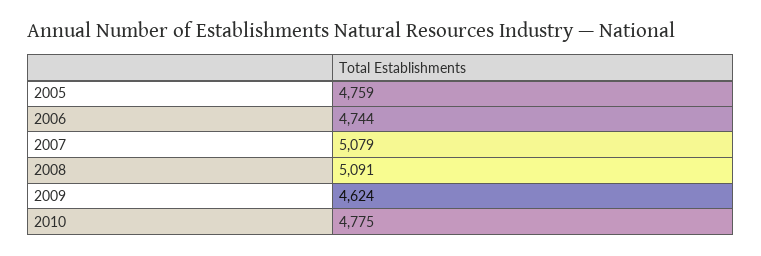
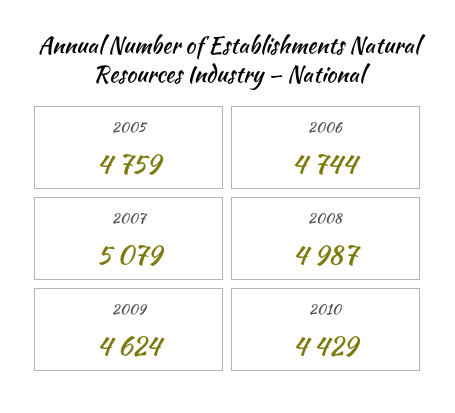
  {
    "2005": 4759,
    "2006": 4744,
    "2007": 5079,
-   "2008": 5091,
+   "2008": 4987,
    "2009": 4624,
-   "2010": 4775
+   "2010": 4429
  }

